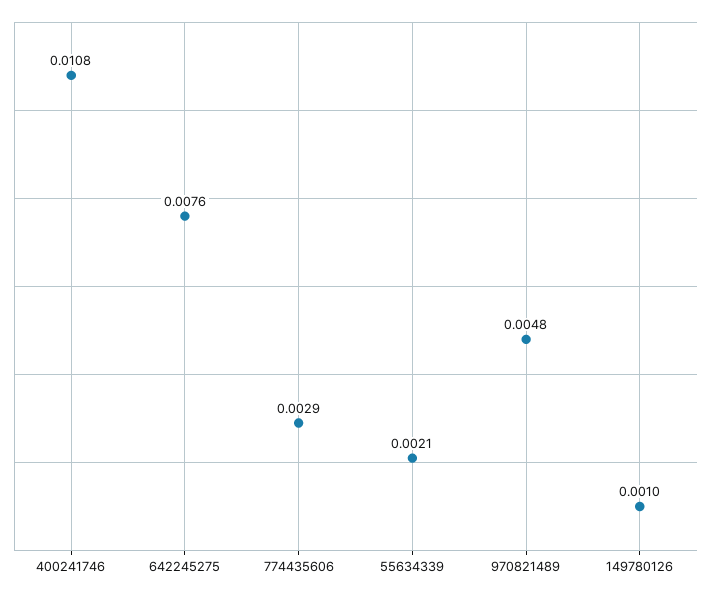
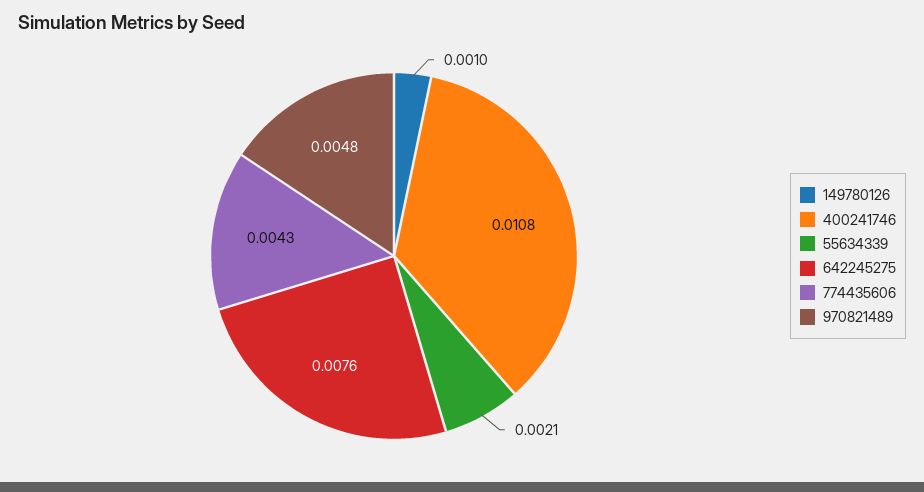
  {
    "400241746": 0.0108,
    "642245275": 0.0076,
-   "774435606": 0.0029,
+   "774435606": 0.0043,
    "55634339": 0.0021,
    "970821489": 0.0048,
    "149780126": 0.001
  }

